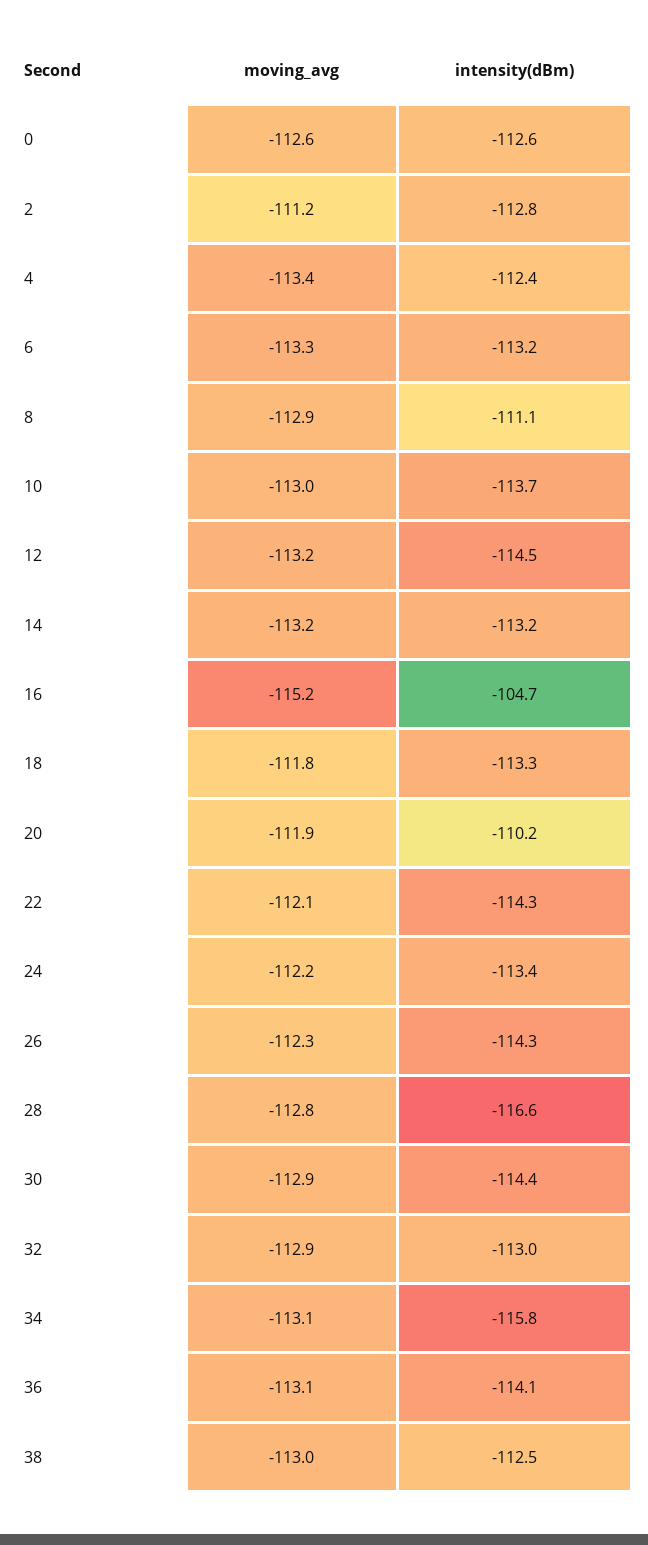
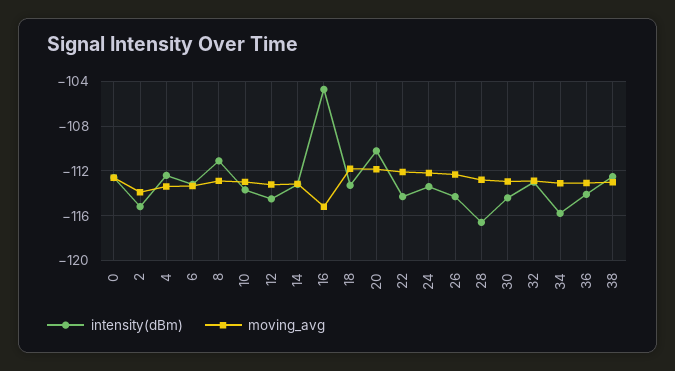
  {
    "moving_avg": {
      "0": -112.6,
-     "2": -111.2,
+     "2": -114,
      "4": -113.4,
      "6": -113.3,
      "8": -112.9,
      "10": -113,
      "12": -113.2,
      "14": -113.2,
      "16": -115.2,
      "18": -111.8,
      "20": -111.9,
      "22": -112.1,
      "24": -112.2,
      "26": -112.3,
      "28": -112.8,
      "30": -112.9,
      "32": -112.9,
      "34": -113.1,
      "36": -113.1,
      "38": -113
    },
    "intensity(dBm)": {
      "0": -112.6,
-     "2": -112.8,
+     "2": -115,
      "4": -112.4,
      "6": -113.2,
      "8": -111.1,
      "10": -113.7,
      "12": -114.5,
      "14": -113.2,
      "16": -104.7,
      "18": -113.3,
      "20": -110.2,
      "22": -114.3,
      "24": -113.4,
      "26": -114.3,
      "28": -116.6,
      "30": -114.4,
      "32": -113,
      "34": -115.8,
      "36": -114.1,
      "38": -112.5
    }
  }

